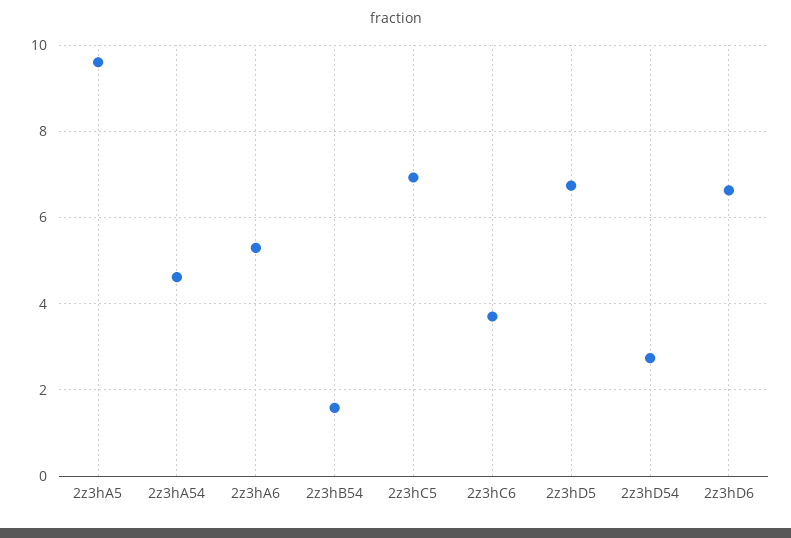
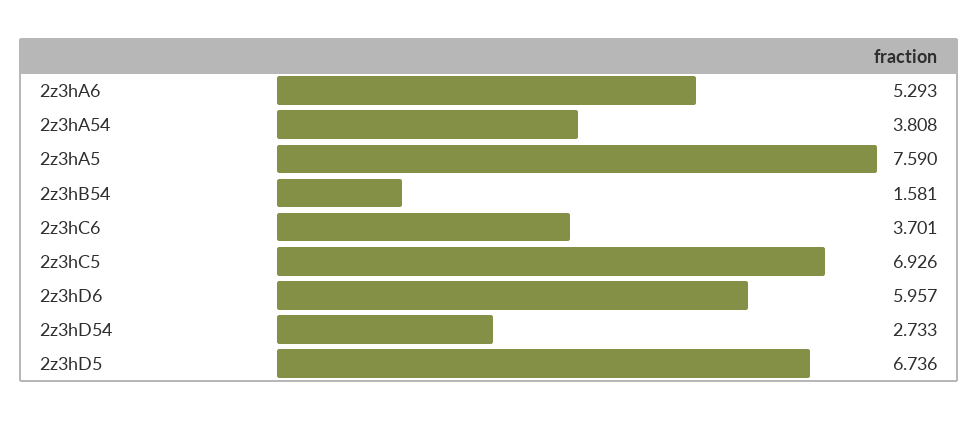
  {
-   "2z3hA5": 9.6,
+   "2z3hA5": 7.59,
-   "2z3hA54": 4.6,
+   "2z3hA54": 3.808,
    "2z3hA6": 5.293,
    "2z3hB54": 1.581,
    "2z3hC5": 6.926,
    "2z3hC6": 3.701,
    "2z3hD5": 6.736,
    "2z3hD54": 2.733,
-   "2z3hD6": 6.6
+   "2z3hD6": 5.957
  }

